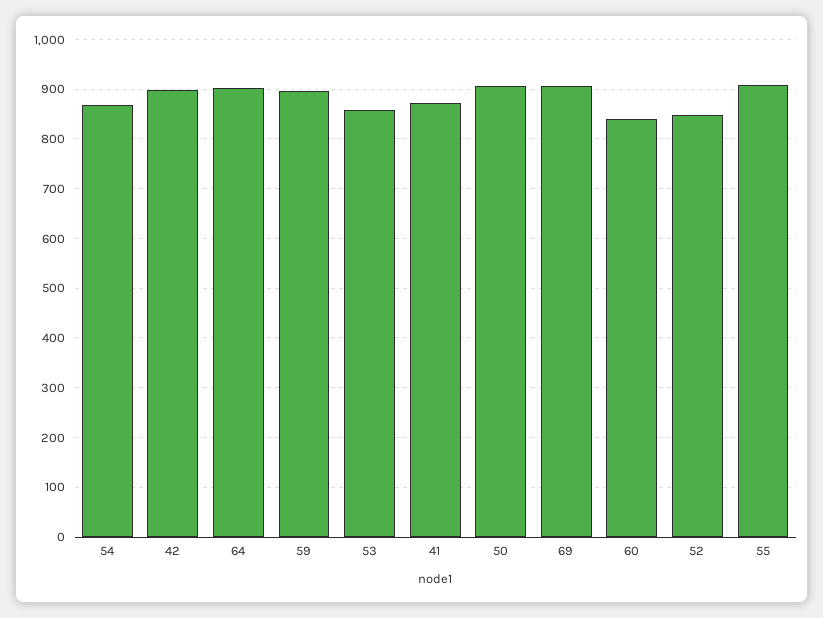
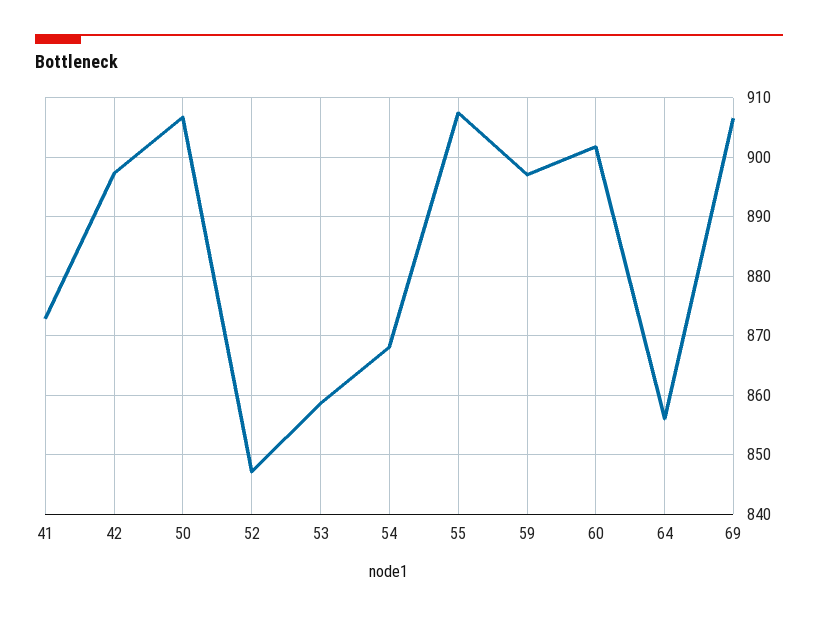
  {
    "54": 868,
    "42": 898,
-   "64": 900,
+   "64": 856,
    "59": 898,
    "53": 858,
    "41": 872,
    "50": 906,
    "69": 906,
-   "60": 840,
+   "60": 902,
    "52": 848,
    "55": 908
  }

